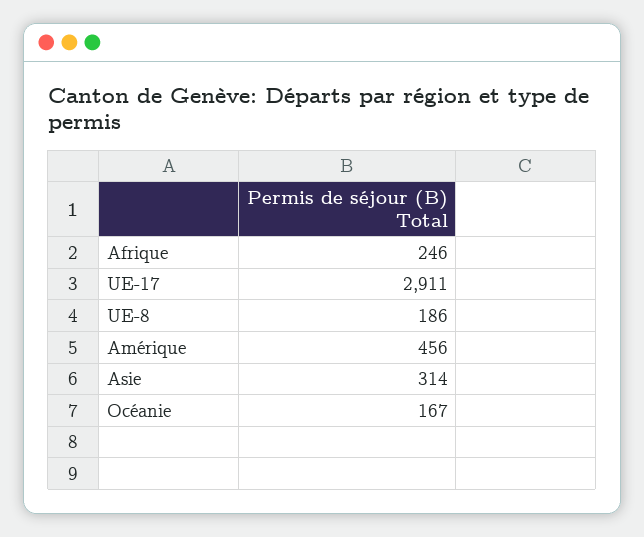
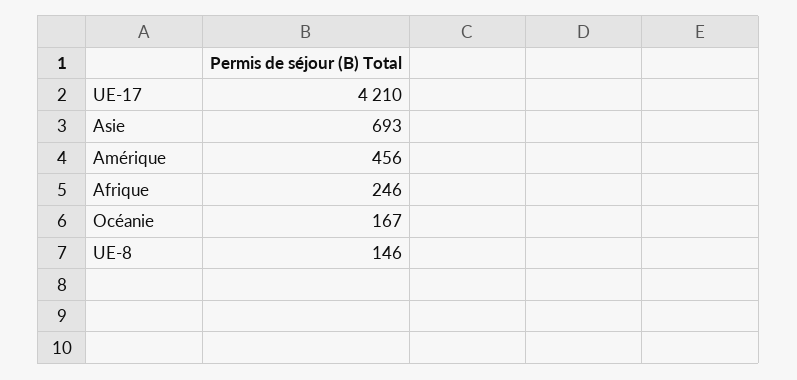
  {
    "Afrique": 246,
-   "UE-17": 2911,
+   "UE-17": 4210,
-   "UE-8": 186,
+   "UE-8": 146,
    "Amérique": 456,
-   "Asie": 314,
+   "Asie": 693,
    "Océanie": 167
  }

